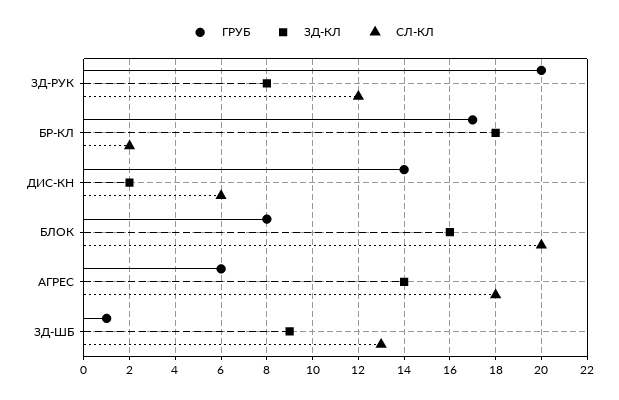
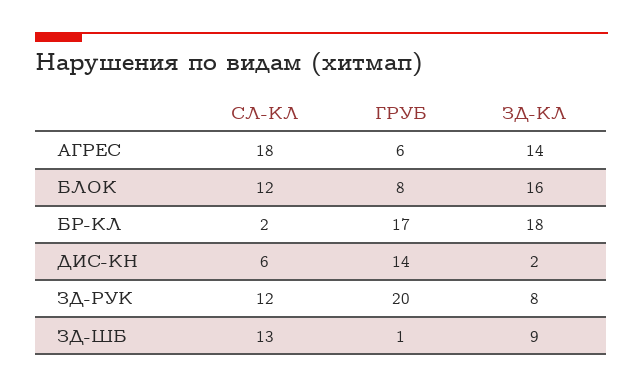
  {
    "ГРУБ": {
      "ЗД-РУК": 20,
      "БР-КЛ": 17,
      "ДИС-КН": 14,
      "БЛОК": 8,
      "АГРЕС": 6,
      "ЗД-ШБ": 1
    },
    "ЗД-КЛ": {
      "ЗД-РУК": 8,
      "БР-КЛ": 18,
      "ДИС-КН": 2,
      "БЛОК": 16,
      "АГРЕС": 14,
      "ЗД-ШБ": 9
    },
    "СЛ-КЛ": {
      "ЗД-РУК": 12,
      "БР-КЛ": 2,
      "ДИС-КН": 6,
-     "БЛОК": 20,
+     "БЛОК": 12,
      "АГРЕС": 18,
      "ЗД-ШБ": 13
    }
  }

